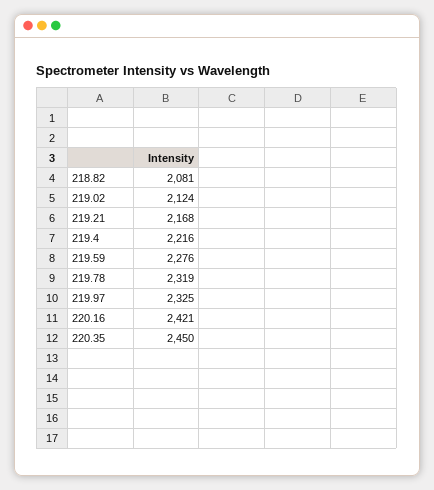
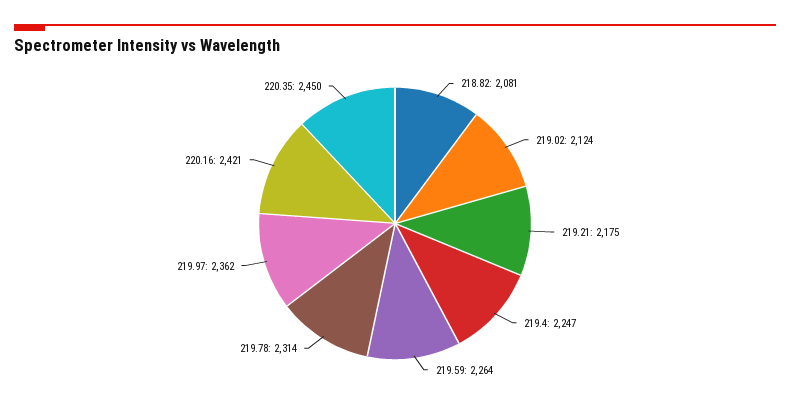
  {
    "218.82": 2081,
    "219.02": 2124,
-   "219.21": 2168,
+   "219.21": 2175,
-   "219.4": 2216,
+   "219.4": 2247,
-   "219.59": 2276,
+   "219.59": 2264,
-   "219.78": 2319,
+   "219.78": 2314,
-   "219.97": 2325,
+   "219.97": 2362,
    "220.16": 2421,
    "220.35": 2450
  }

